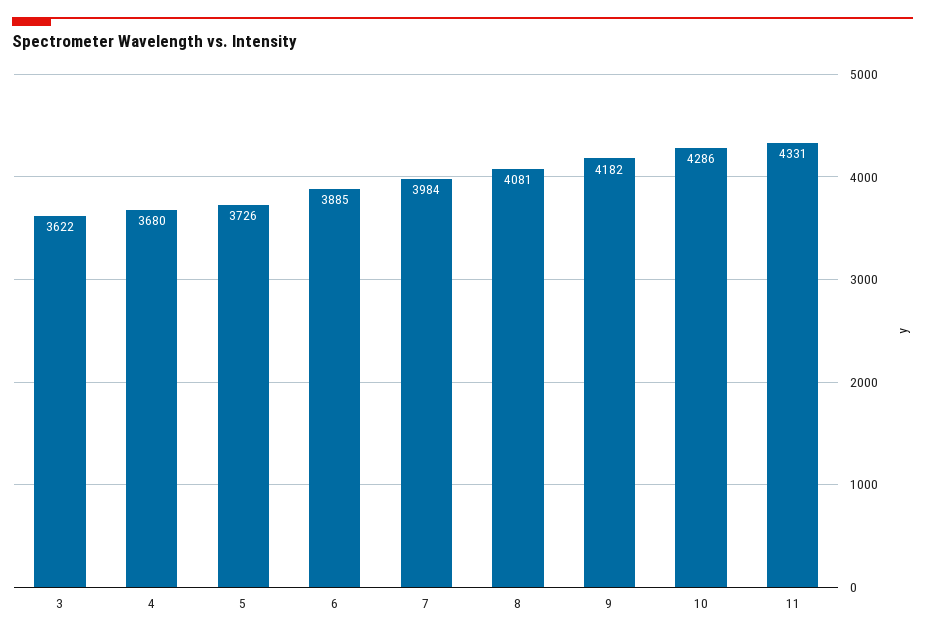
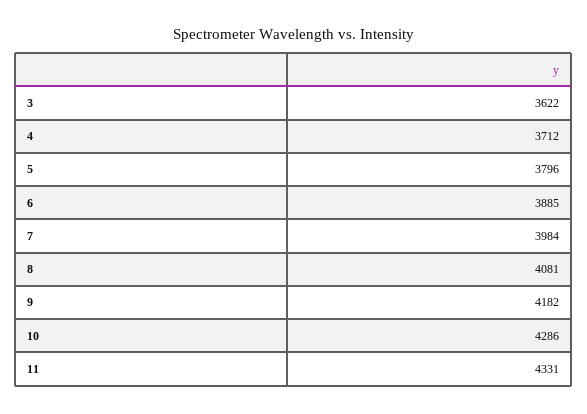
  {
    "3": 3622,
-   "4": 3680,
+   "4": 3712,
-   "5": 3726,
+   "5": 3796,
    "6": 3885,
    "7": 3984,
    "8": 4081,
    "9": 4182,
    "10": 4286,
    "11": 4331
  }

